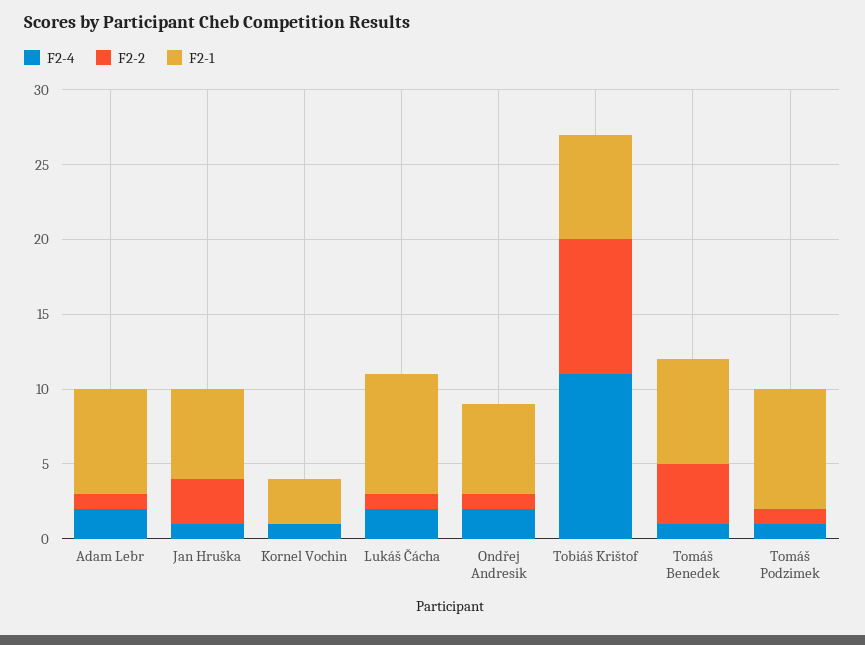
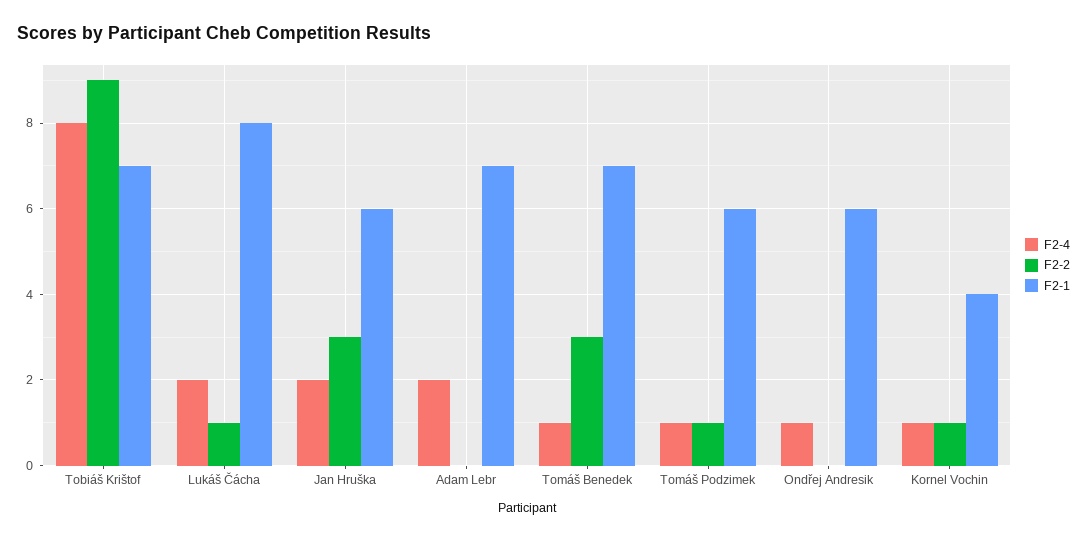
  {
    "F2-4": {
      "Adam Lebr": 2,
-     "Jan Hruška": 1,
+     "Jan Hruška": 2,
      "Kornel Vochin": 1,
      "Lukáš Čácha": 2,
-     "Ondřej Andresik": 2,
+     "Ondřej Andresik": 1,
-     "Tobiáš Krištof": 11,
+     "Tobiáš Krištof": 8,
      "Tomáš Benedek": 1,
      "Tomáš Podzimek": 1
    },
    "F2-2": {
-     "Adam Lebr": 1,
+     "Adam Lebr": 0,
      "Jan Hruška": 3,
-     "Kornel Vochin": 0,
+     "Kornel Vochin": 1,
      "Lukáš Čácha": 1,
-     "Ondřej Andresik": 1,
+     "Ondřej Andresik": 0,
      "Tobiáš Krištof": 9,
-     "Tomáš Benedek": 4,
+     "Tomáš Benedek": 3,
      "Tomáš Podzimek": 1
    },
    "F2-1": {
      "Adam Lebr": 7,
      "Jan Hruška": 6,
-     "Kornel Vochin": 3,
+     "Kornel Vochin": 4,
      "Lukáš Čácha": 8,
      "Ondřej Andresik": 6,
      "Tobiáš Krištof": 7,
      "Tomáš Benedek": 7,
-     "Tomáš Podzimek": 8
+     "Tomáš Podzimek": 6
    }
  }

